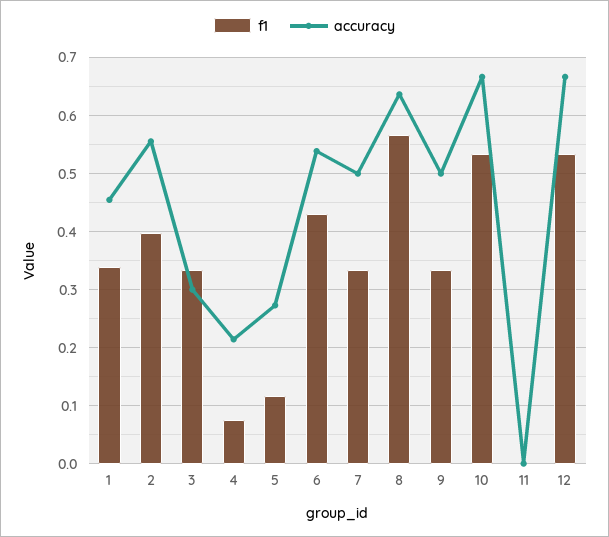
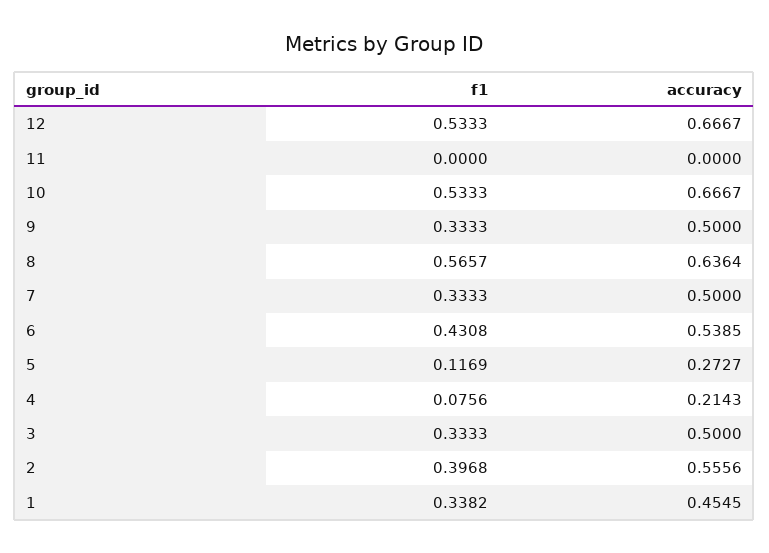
  {
    "f1": {
      "1": 0.3382,
      "2": 0.3968,
      "3": 0.3333,
      "4": 0.0756,
      "5": 0.1169,
      "6": 0.4308,
      "7": 0.3333,
      "8": 0.5657,
      "9": 0.3333,
      "10": 0.5333,
      "11": 0,
      "12": 0.5333
    },
    "accuracy": {
      "1": 0.4545,
      "2": 0.5556,
-     "3": 0.3,
+     "3": 0.5,
      "4": 0.2143,
      "5": 0.2727,
      "6": 0.5385,
      "7": 0.5,
      "8": 0.6364,
      "9": 0.5,
      "10": 0.6667,
      "11": 0,
      "12": 0.6667
    }
  }

